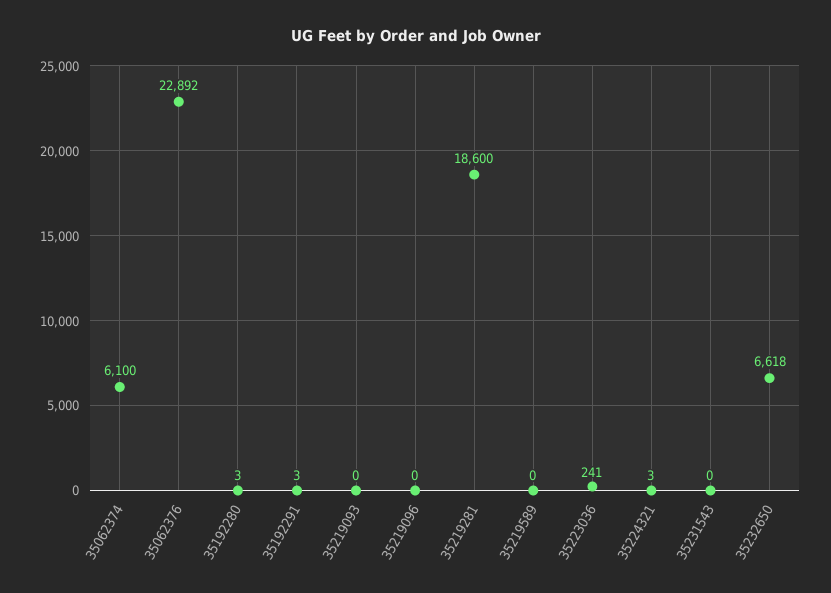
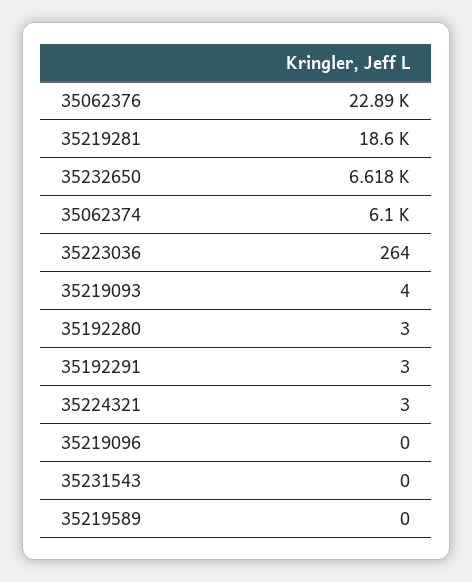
  {
    "35062374": 6100,
    "35062376": 22892,
    "35192280": 3,
    "35192291": 3,
-   "35219093": 0,
+   "35219093": 4,
    "35219096": 0,
    "35219281": 18600,
    "35219589": 0,
-   "35223036": 241,
+   "35223036": 264,
    "35224321": 3,
    "35231543": 0,
    "35232650": 6618
  }

